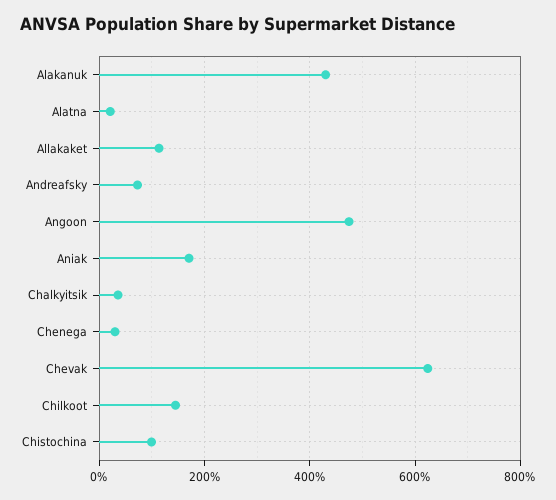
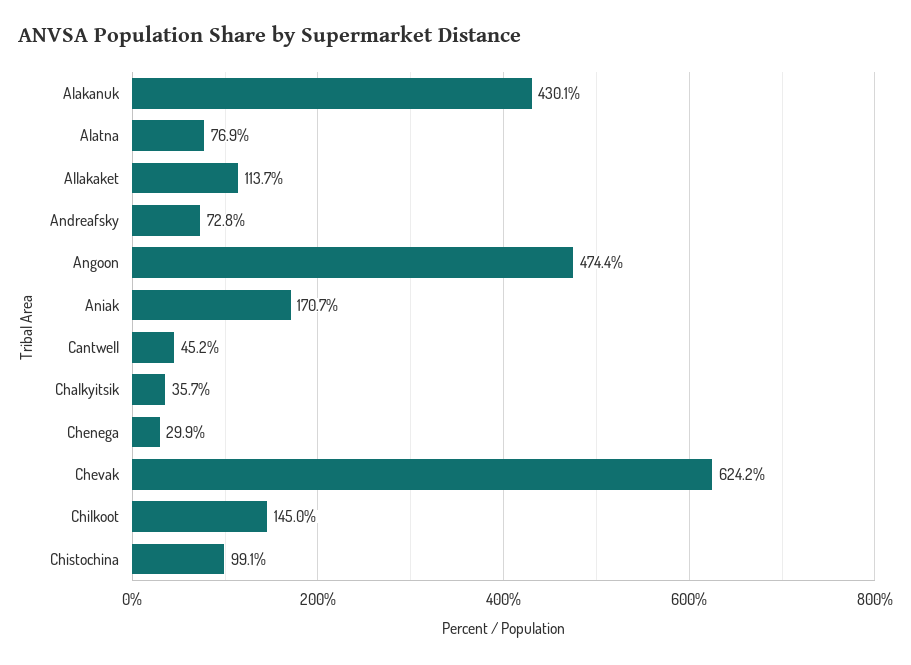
  {
    "Alakanuk": 430.1,
-   "Alatna": 20,
+   "Alatna": 76.9,
    "Allakaket": 113.7,
    "Andreafsky": 72.8,
    "Angoon": 474.4,
    "Aniak": 170.7,
    "Chalkyitsik": 35.7,
    "Chenega": 29.9,
    "Chevak": 624.2,
    "Chilkoot": 145,
-   "Chistochina": 99.1
+   "Chistochina": 99.1,
+   "Cantwell": 45.2
  }

